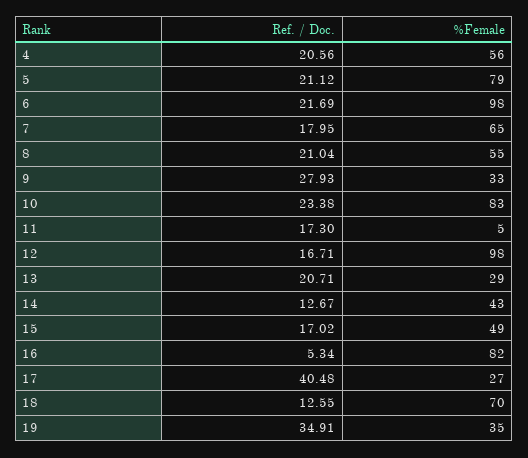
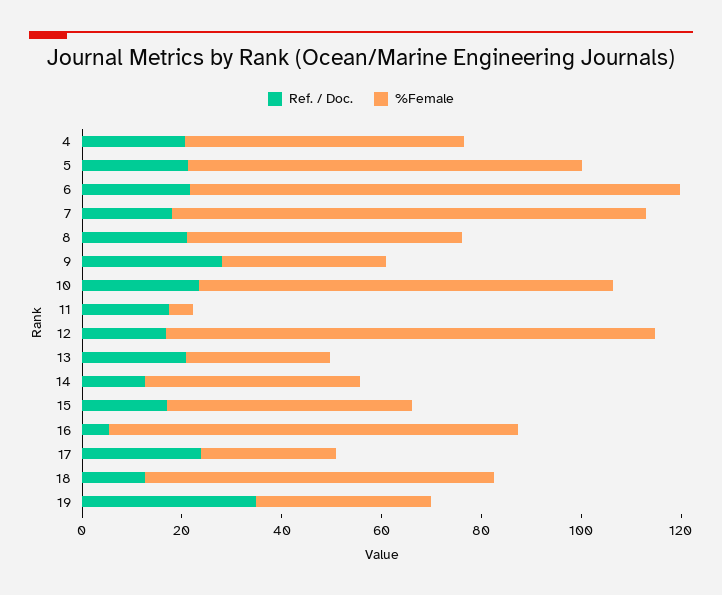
  {
    "Ref. / Doc.": {
      "4": 20.56,
      "5": 21.12,
      "6": 21.69,
      "7": 17.95,
      "8": 21.04,
      "9": 27.93,
      "10": 23.38,
      "11": 17.3,
      "12": 16.71,
      "13": 20.71,
      "14": 12.67,
      "15": 17.02,
      "16": 5.34,
-     "17": 40.48,
+     "17": 25,
      "18": 12.55,
      "19": 34.91
    },
    "%Female": {
      "4": 56,
      "5": 79,
      "6": 98,
-     "7": 65,
+     "7": 95,
      "8": 55,
      "9": 33,
      "10": 83,
      "11": 5,
      "12": 98,
      "13": 29,
      "14": 43,
      "15": 49,
      "16": 82,
      "17": 27,
      "18": 70,
      "19": 35
    }
  }

